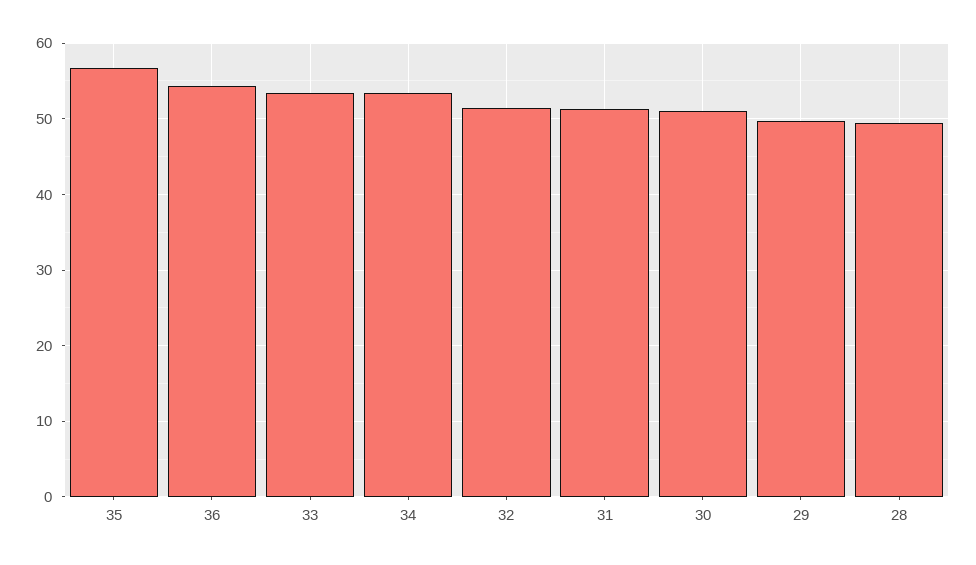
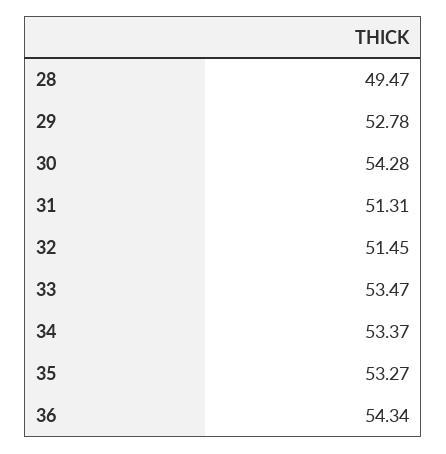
  {
-   "35": 57,
+   "35": 53.27,
    "36": 54.34,
    "33": 53.47,
    "34": 53.37,
    "32": 51.45,
    "31": 51.31,
-   "30": 51,
+   "30": 54.28,
-   "29": 50,
+   "29": 52.78,
    "28": 49.47
  }

